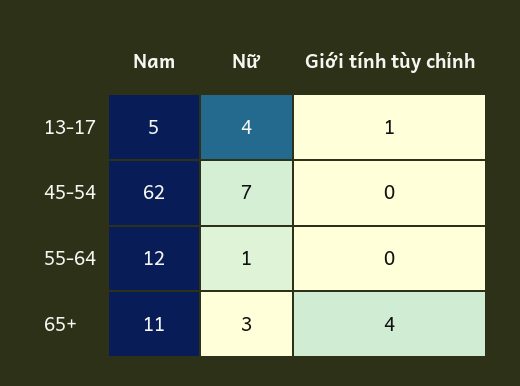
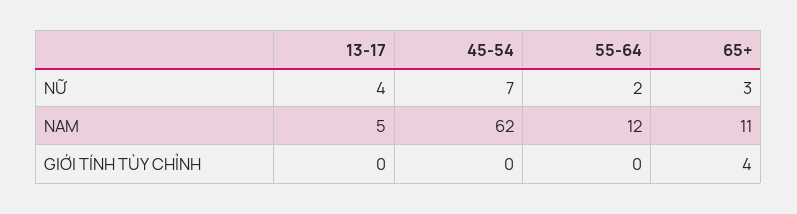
  {
    "Nam": {
      "13-17": 5,
      "45-54": 62,
      "55-64": 12,
      "65+": 11
    },
    "Nữ": {
      "13-17": 4,
      "45-54": 7,
-     "55-64": 1,
+     "55-64": 2,
      "65+": 3
    },
    "Giới tính tùy chỉnh": {
-     "13-17": 1,
+     "13-17": 0,
      "45-54": 0,
      "55-64": 0,
      "65+": 4
    }
  }

